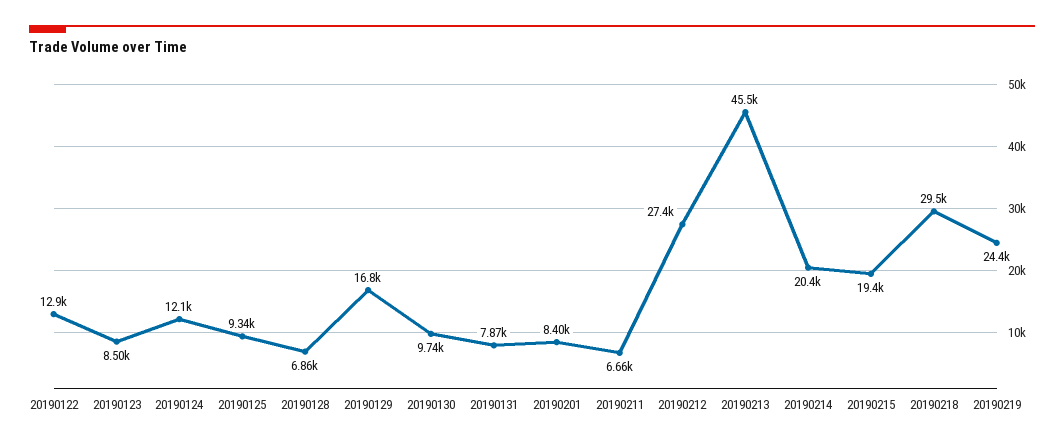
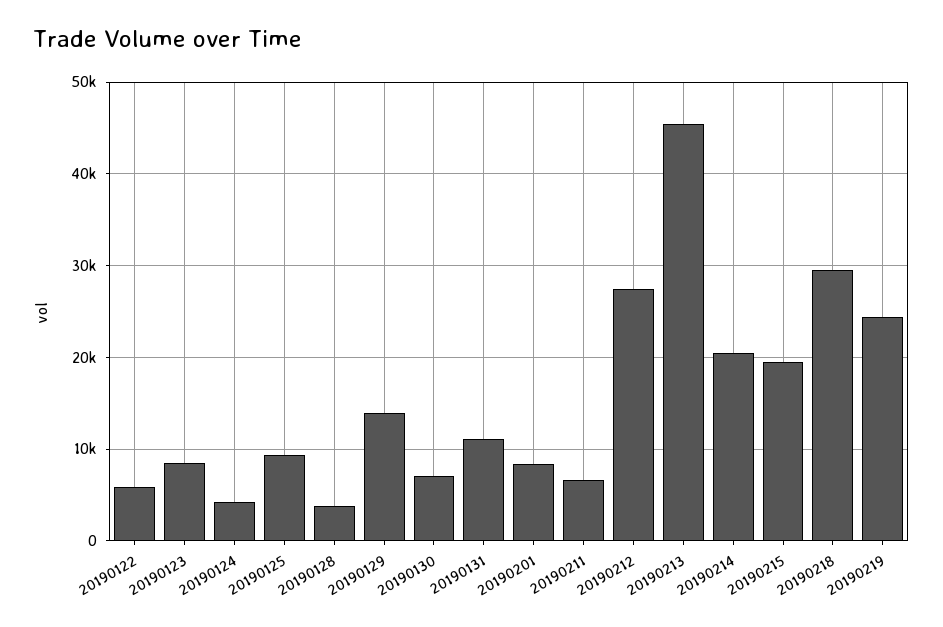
  {
-   "20190122": 12900,
+   "20190122": 6000,
    "20190123": 8500,
-   "20190124": 12100,
+   "20190124": 4000,
    "20190125": 9340,
-   "20190128": 6860,
+   "20190128": 4000,
-   "20190129": 16800,
+   "20190129": 14000,
-   "20190130": 9740,
+   "20190130": 7000,
-   "20190131": 7870,
+   "20190131": 11000,
    "20190201": 8400,
    "20190211": 6660,
    "20190212": 27400,
    "20190213": 45500,
    "20190214": 20400,
    "20190215": 19400,
    "20190218": 29500,
    "20190219": 24400
  }

